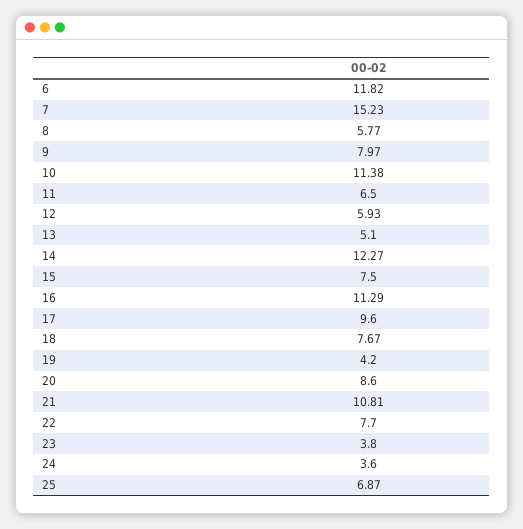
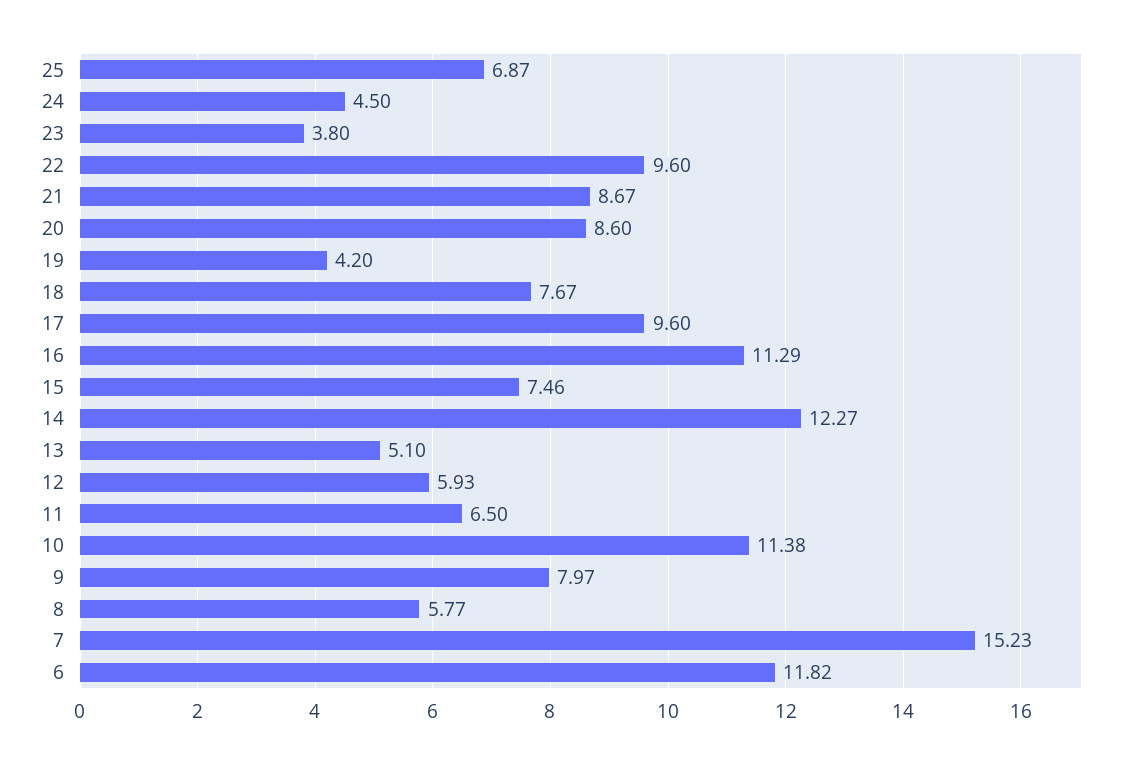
  {
    "6": 11.82,
    "7": 15.23,
    "8": 5.77,
    "9": 7.97,
    "10": 11.38,
    "11": 6.5,
    "12": 5.93,
    "13": 5.1,
    "14": 12.27,
-   "15": 7.5,
+   "15": 7.46,
    "16": 11.29,
    "17": 9.6,
    "18": 7.67,
    "19": 4.2,
    "20": 8.6,
-   "21": 10.81,
+   "21": 8.67,
-   "22": 7.7,
+   "22": 9.6,
    "23": 3.8,
-   "24": 3.6,
+   "24": 4.5,
    "25": 6.87
  }

